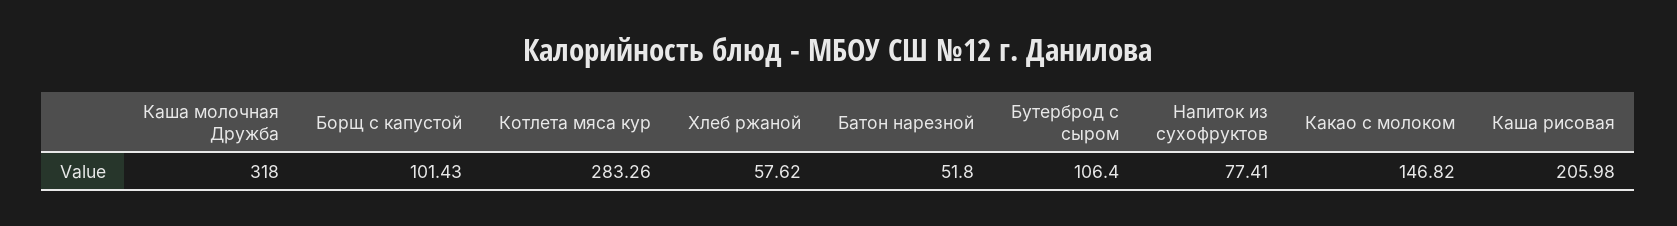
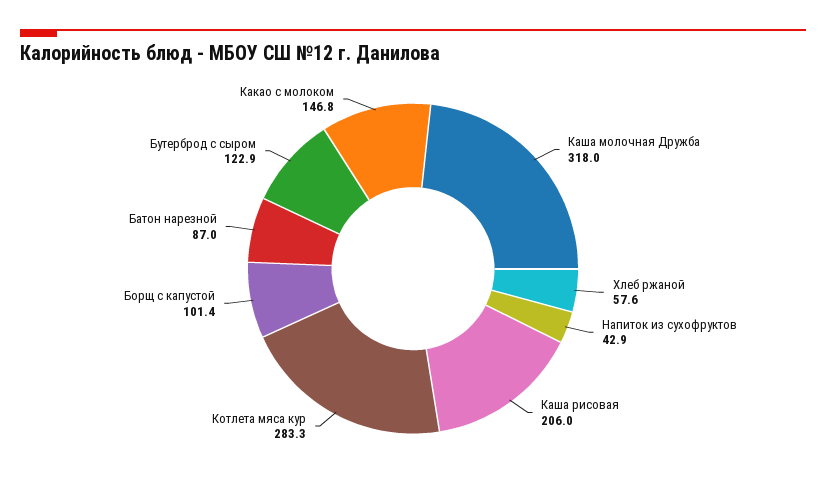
  {
    "Каша молочная Дружба": 318,
    "Борщ с капустой": 101.43,
    "Котлета мяса кур": 283.26,
    "Хлеб ржаной": 57.62,
-   "Батон нарезной": 51.8,
+   "Батон нарезной": 87,
-   "Бутерброд с сыром": 106.4,
+   "Бутерброд с сыром": 122.9,
-   "Напиток из сухофруктов": 77.41,
+   "Напиток из сухофруктов": 42.9,
    "Какао с молоком": 146.82,
    "Каша рисовая": 205.98
  }

